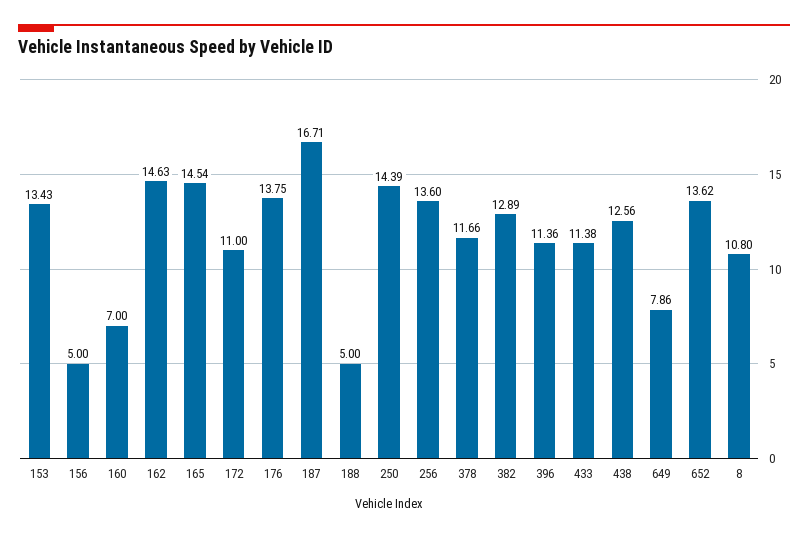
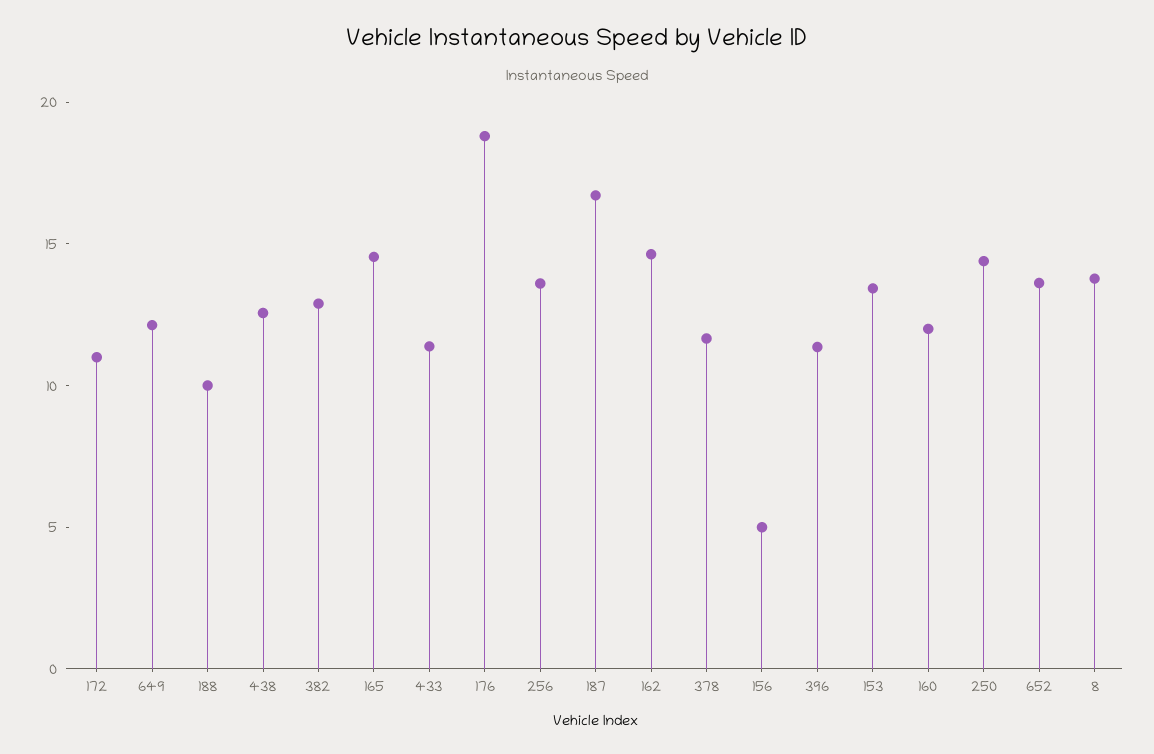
  {
    "153": 13.43,
    "156": 5,
-   "160": 7,
+   "160": 12,
    "162": 14.63,
    "165": 14.54,
    "172": 11,
-   "176": 13.75,
+   "176": 19,
    "187": 16.71,
-   "188": 5,
+   "188": 10,
    "250": 14.39,
    "256": 13.6,
    "378": 11.66,
    "382": 12.89,
    "396": 11.36,
    "433": 11.38,
    "438": 12.56,
-   "649": 7.86,
+   "649": 12,
    "652": 13.62,
-   "8": 10.8
+   "8": 14
  }

